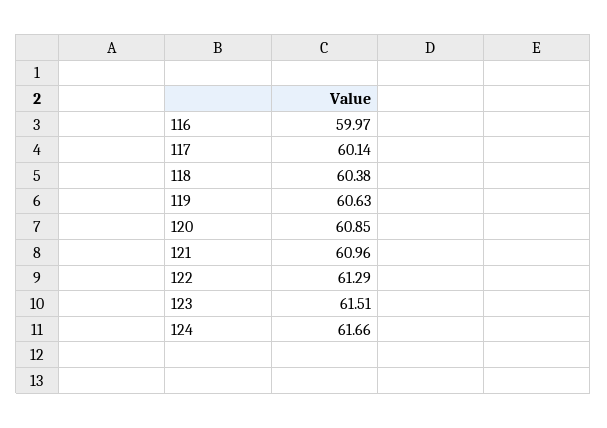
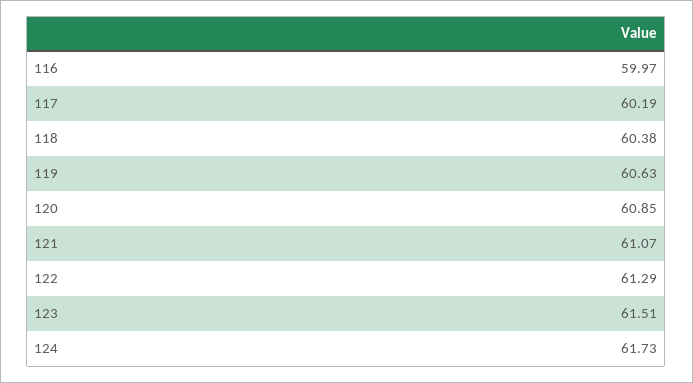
  {
    "116": 59.97,
-   "117": 60.14,
+   "117": 60.19,
    "118": 60.38,
    "119": 60.63,
    "120": 60.85,
-   "121": 60.96,
+   "121": 61.07,
    "122": 61.29,
    "123": 61.51,
-   "124": 61.66
+   "124": 61.73
  }

